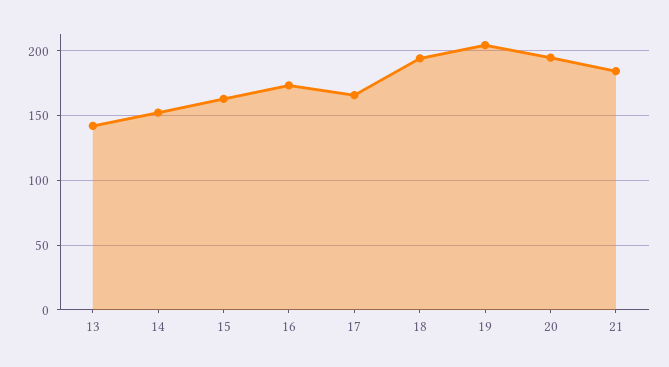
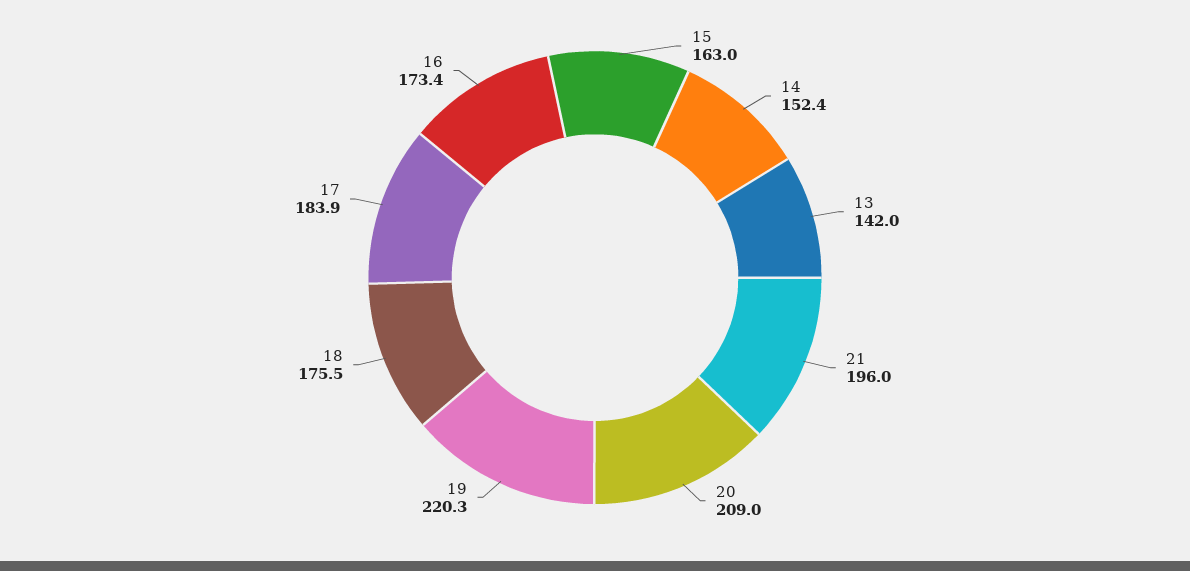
  {
    "13": 142,
    "14": 152.4,
    "15": 163,
    "16": 173.4,
-   "17": 165,
+   "17": 183.9,
-   "18": 195,
+   "18": 175.5,
-   "19": 205,
+   "19": 220.3,
-   "20": 195,
+   "20": 209,
-   "21": 185
+   "21": 196
  }

